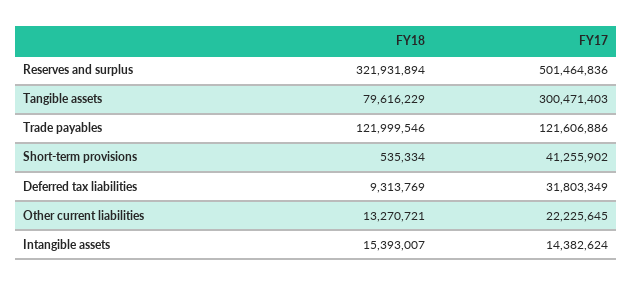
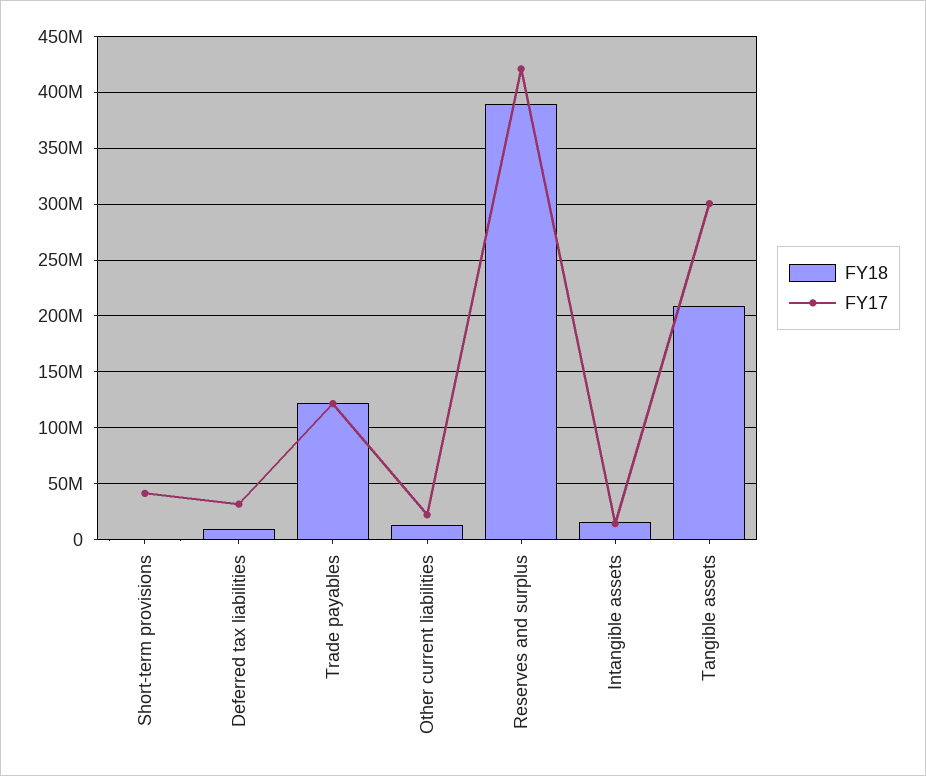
  {
    "FY18": {
-     "Reserves and surplus": 321931894,
+     "Reserves and surplus": 390000000,
-     "Tangible assets": 79616229,
+     "Tangible assets": 210000000,
      "Trade payables": 121999546,
      "Short-term provisions": 535334,
      "Deferred tax liabilities": 9313769,
      "Other current liabilities": 13270721,
      "Intangible assets": 15393007
    },
    "FY17": {
-     "Reserves and surplus": 501464836,
+     "Reserves and surplus": 420000000,
      "Tangible assets": 300471403,
      "Trade payables": 121606886,
      "Short-term provisions": 41255902,
      "Deferred tax liabilities": 31803349,
      "Other current liabilities": 22225645,
      "Intangible assets": 14382624
    }
  }

